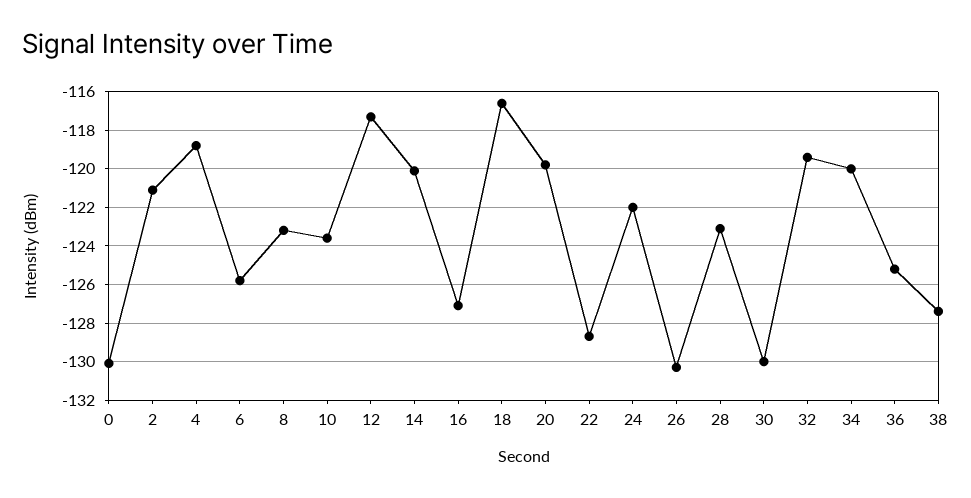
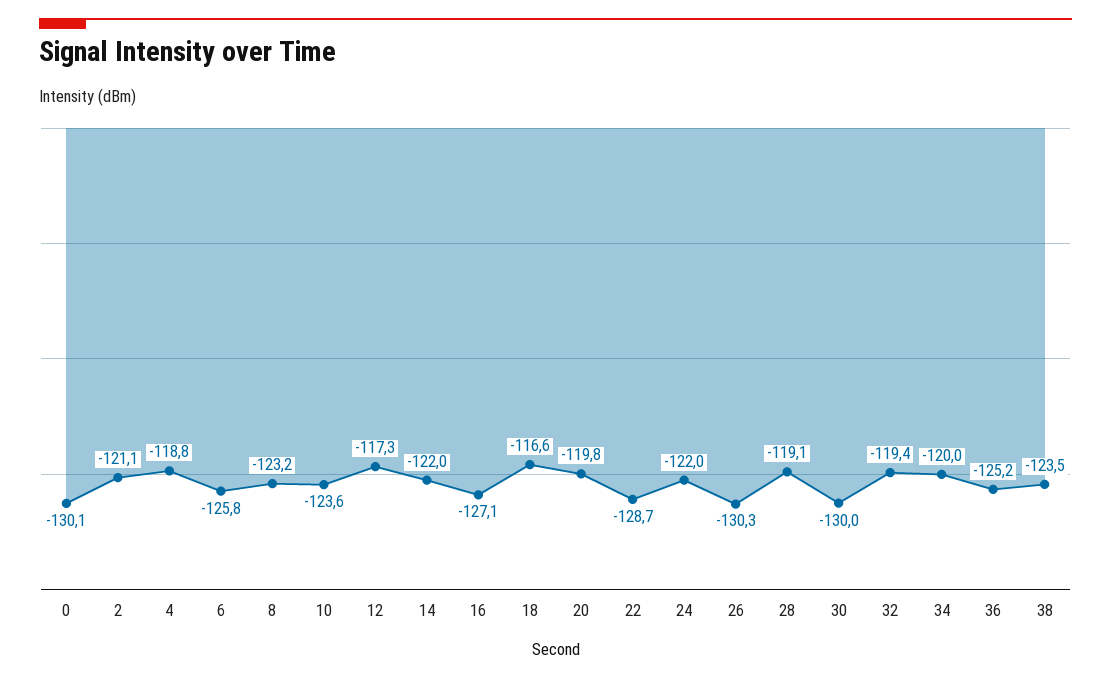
  {
    "0": -130.1,
    "2": -121.1,
    "4": -118.8,
    "6": -125.8,
    "8": -123.2,
    "10": -123.6,
    "12": -117.3,
-   "14": -120,
+   "14": -122,
    "16": -127.1,
    "18": -116.6,
    "20": -119.8,
    "22": -128.7,
    "24": -122,
    "26": -130.3,
-   "28": -123,
+   "28": -119.1,
    "30": -130,
    "32": -119.4,
    "34": -120,
    "36": -125.2,
-   "38": -127.5
+   "38": -123.5
  }

